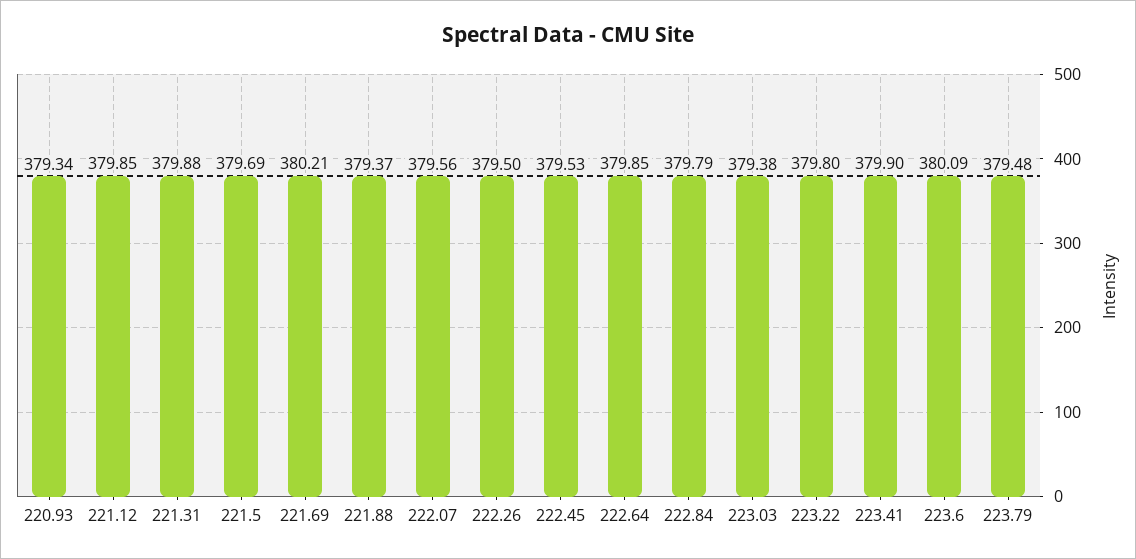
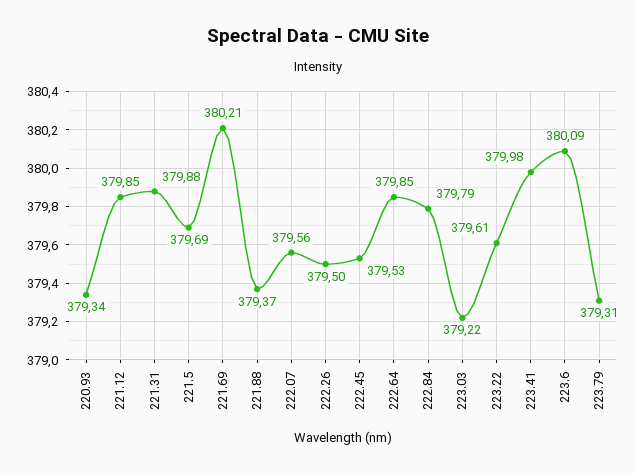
  {
    "220.93": 379.34,
    "221.12": 379.85,
    "221.31": 379.88,
    "221.5": 379.69,
    "221.69": 380.21,
    "221.88": 379.37,
    "222.07": 379.56,
    "222.26": 379.5,
    "222.45": 379.53,
    "222.64": 379.85,
    "222.84": 379.79,
-   "223.03": 379.38,
+   "223.03": 379.22,
-   "223.22": 379.8,
+   "223.22": 379.61,
-   "223.41": 379.9,
+   "223.41": 379.98,
    "223.6": 380.09,
-   "223.79": 379.48
+   "223.79": 379.31
  }

